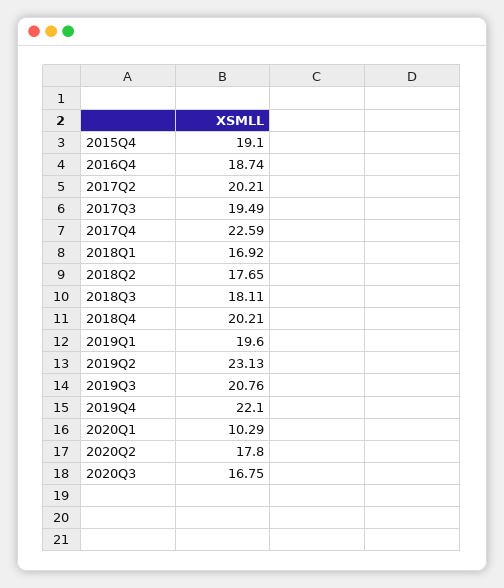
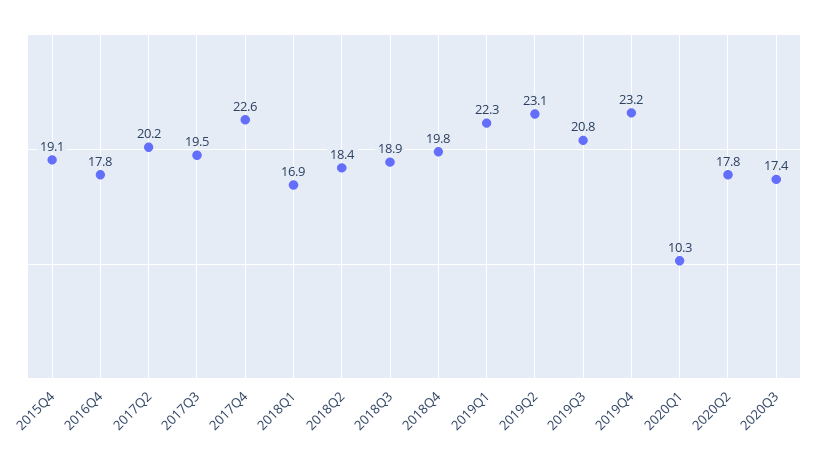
  {
    "2015Q4": 19.1,
-   "2016Q4": 18.74,
+   "2016Q4": 17.8,
    "2017Q2": 20.21,
    "2017Q3": 19.49,
    "2017Q4": 22.59,
    "2018Q1": 16.92,
-   "2018Q2": 17.65,
+   "2018Q2": 18.4,
-   "2018Q3": 18.11,
+   "2018Q3": 18.9,
-   "2018Q4": 20.21,
+   "2018Q4": 19.8,
-   "2019Q1": 19.6,
+   "2019Q1": 22.3,
    "2019Q2": 23.13,
    "2019Q3": 20.76,
-   "2019Q4": 22.1,
+   "2019Q4": 23.2,
    "2020Q1": 10.29,
    "2020Q2": 17.8,
-   "2020Q3": 16.75
+   "2020Q3": 17.4
  }

